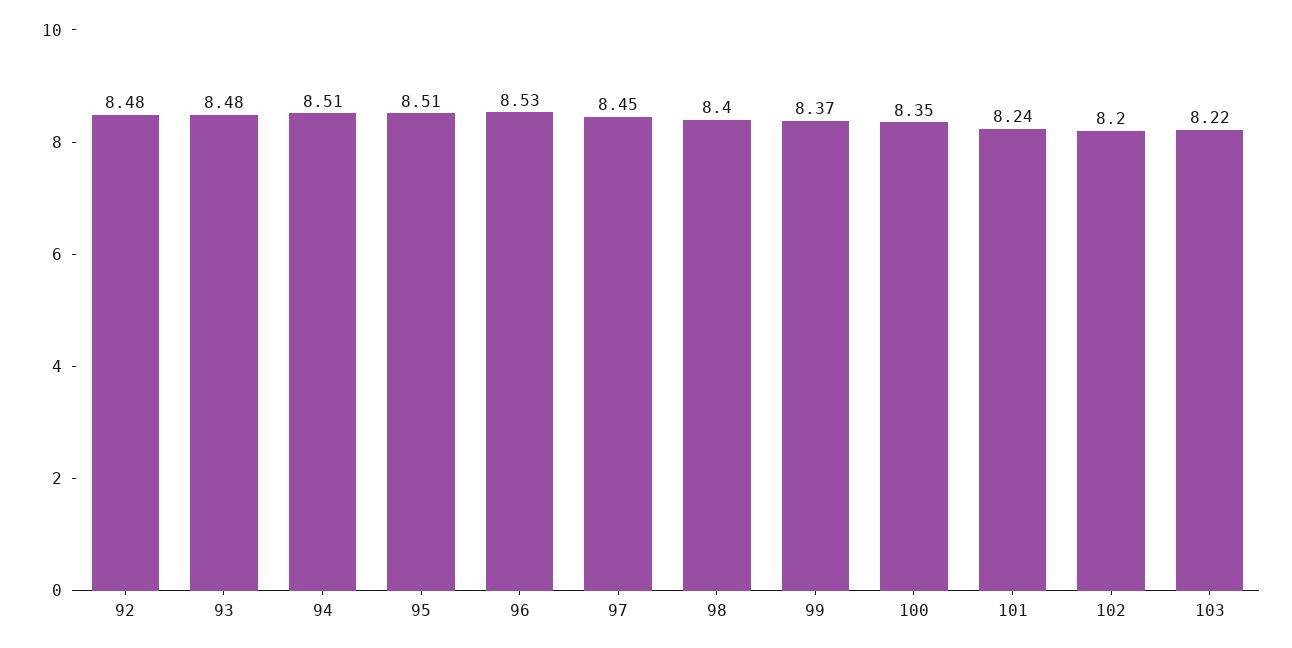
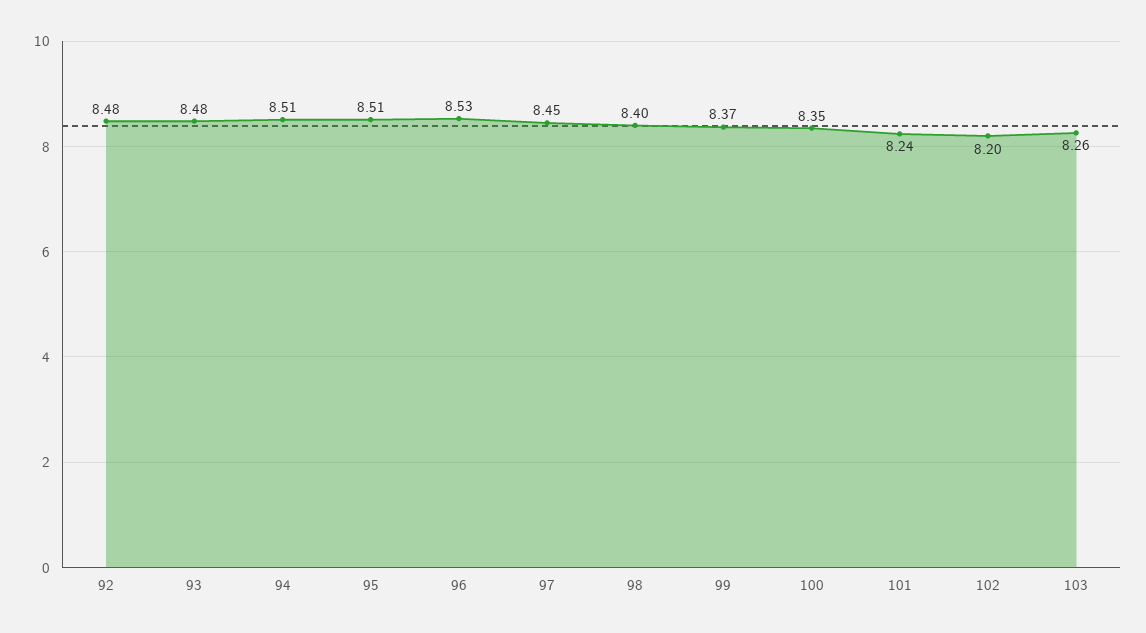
  {
    "92": 8.48,
    "93": 8.48,
    "94": 8.51,
    "95": 8.51,
    "96": 8.53,
    "97": 8.45,
    "98": 8.4,
    "99": 8.37,
    "100": 8.35,
    "101": 8.24,
    "102": 8.2,
-   "103": 8.22
+   "103": 8.26
  }

